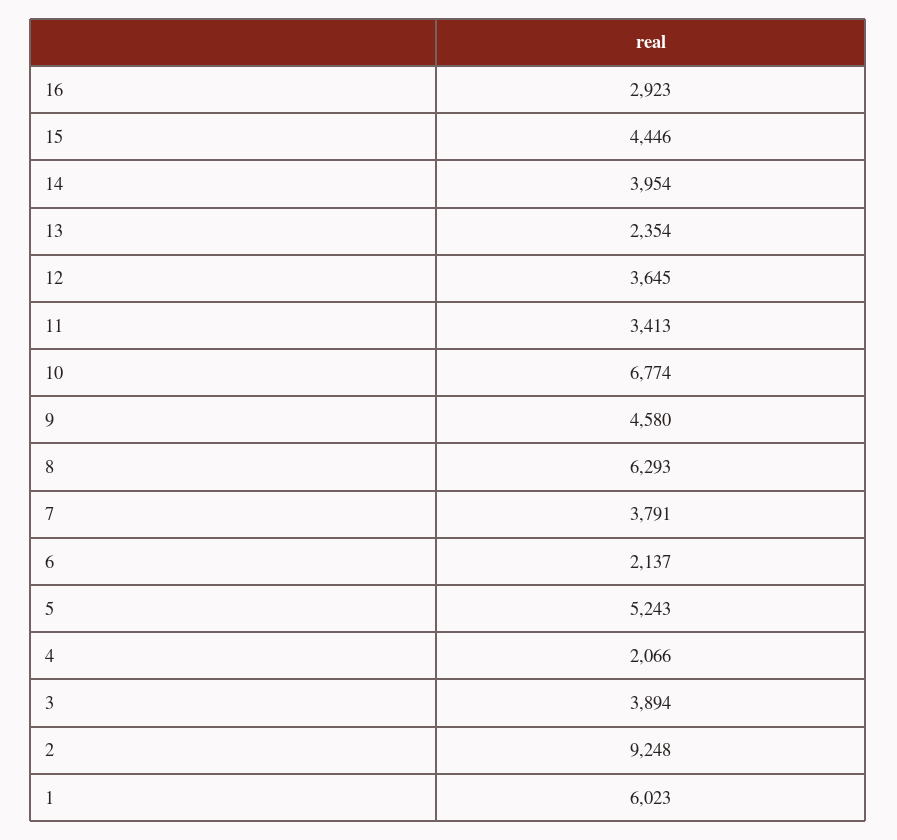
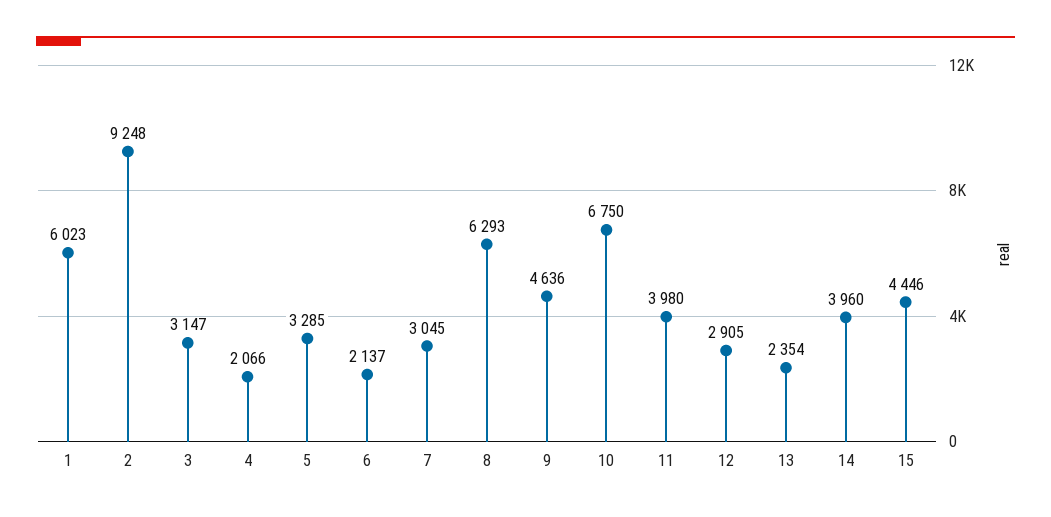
  {
-   "16": 2923,
    "15": 4446,
-   "14": 3954,
+   "14": 3960,
    "13": 2354,
-   "12": 3645,
+   "12": 2905,
-   "11": 3413,
+   "11": 3980,
-   "10": 6774,
+   "10": 6750,
-   "9": 4580,
+   "9": 4636,
    "8": 6293,
-   "7": 3791,
+   "7": 3045,
    "6": 2137,
-   "5": 5243,
+   "5": 3285,
    "4": 2066,
-   "3": 3894,
+   "3": 3147,
    "2": 9248,
    "1": 6023
  }

